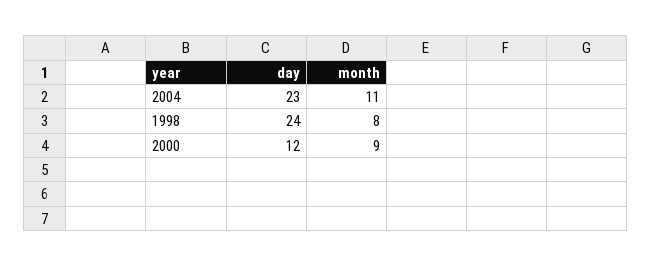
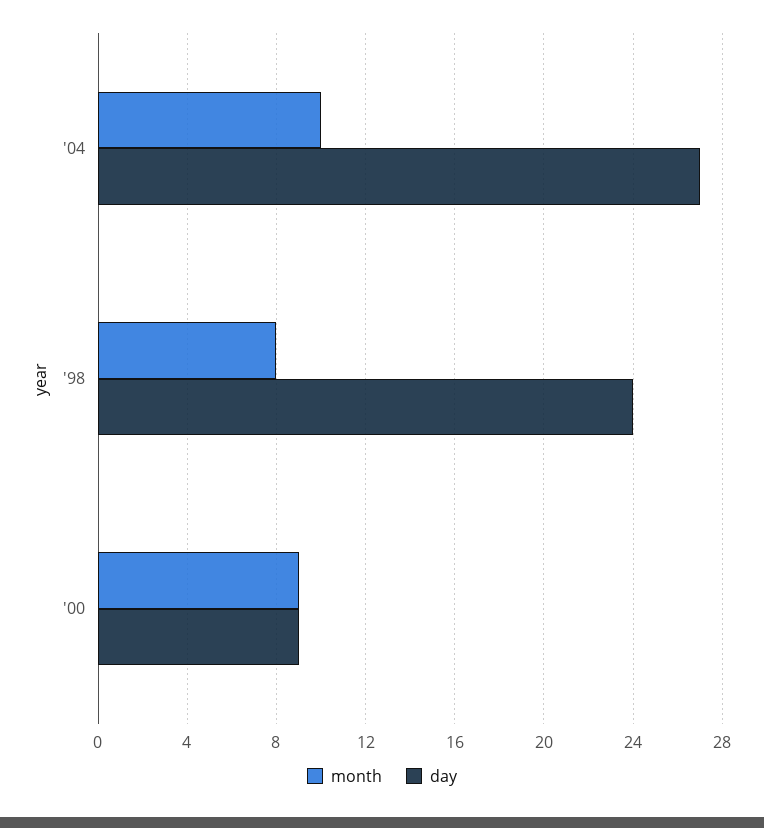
  {
    "day": {
-     "2004": 23,
+     "2004": 27,
      "1998": 24,
-     "2000": 12
+     "2000": 9
    },
    "month": {
-     "2004": 11,
+     "2004": 10,
      "1998": 8,
      "2000": 9
    }
  }

